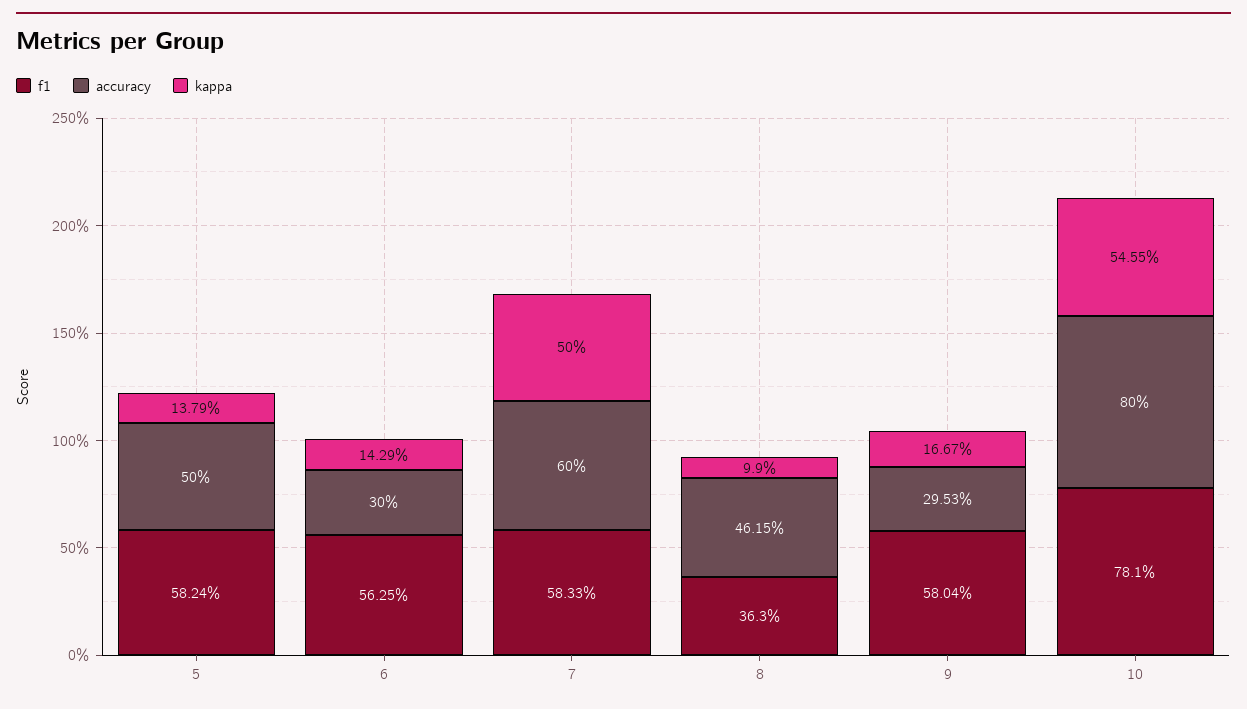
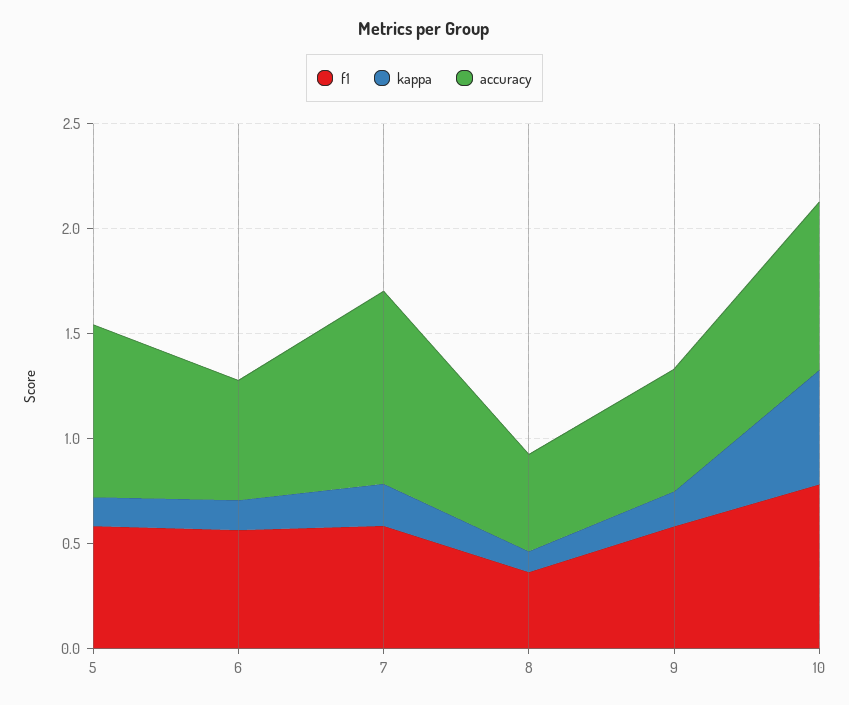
  {
    "f1": {
      "5": 0.5824,
      "6": 0.5625,
      "7": 0.5833,
      "8": 0.363,
      "9": 0.5804,
      "10": 0.781
    },
    "accuracy": {
-     "5": 0.5,
+     "5": 0.8,
-     "6": 0.3,
+     "6": 0.6,
-     "7": 0.6,
+     "7": 0.9,
      "8": 0.4615,
-     "9": 0.2953,
+     "9": 0.6,
      "10": 0.8
    },
    "kappa": {
      "5": 0.1379,
      "6": 0.1429,
-     "7": 0.5,
+     "7": 0.2,
      "8": 0.099,
      "9": 0.1667,
      "10": 0.5455
    }
  }

